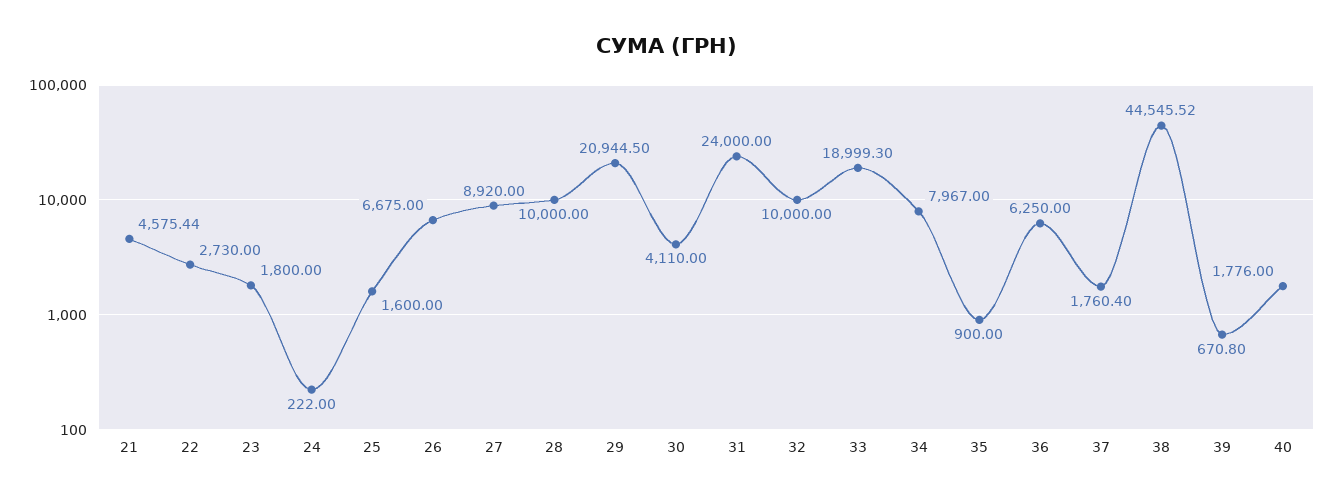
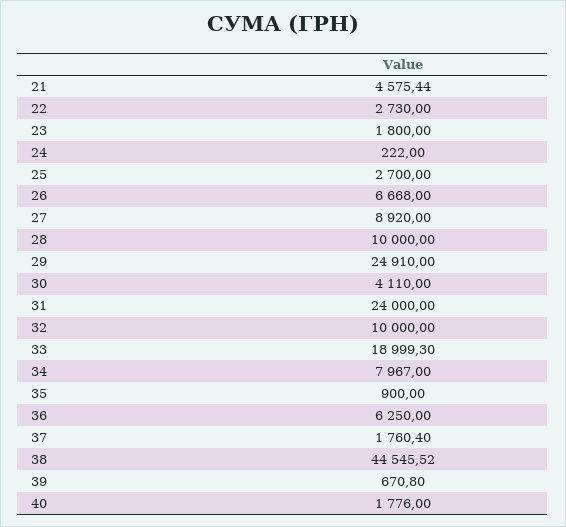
  {
    "21": 4575.44,
    "22": 2730,
    "23": 1800,
    "24": 222,
-   "25": 1600,
+   "25": 2700,
-   "26": 6675,
+   "26": 6668,
    "27": 8920,
    "28": 10000,
-   "29": 20944.5,
+   "29": 24910,
    "30": 4110,
    "31": 24000,
    "32": 10000,
    "33": 18999.3,
    "34": 7967,
    "35": 900,
    "36": 6250,
    "37": 1760.4,
    "38": 44545.52,
    "39": 670.8,
    "40": 1776
  }

